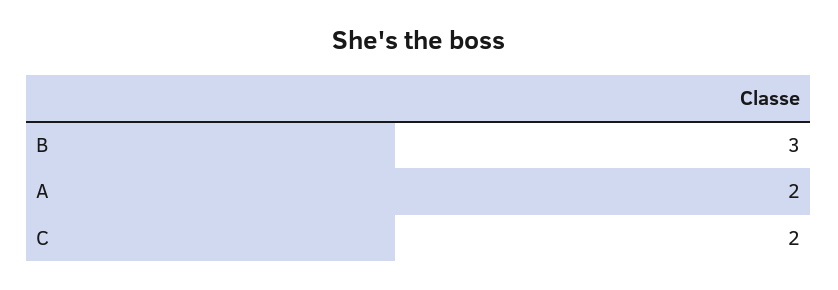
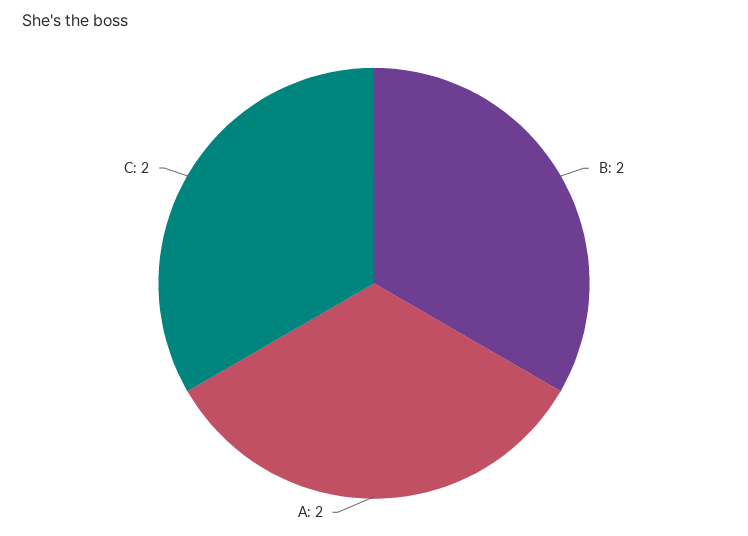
  {
-   "B": 3,
+   "B": 2,
    "A": 2,
    "C": 2
  }

